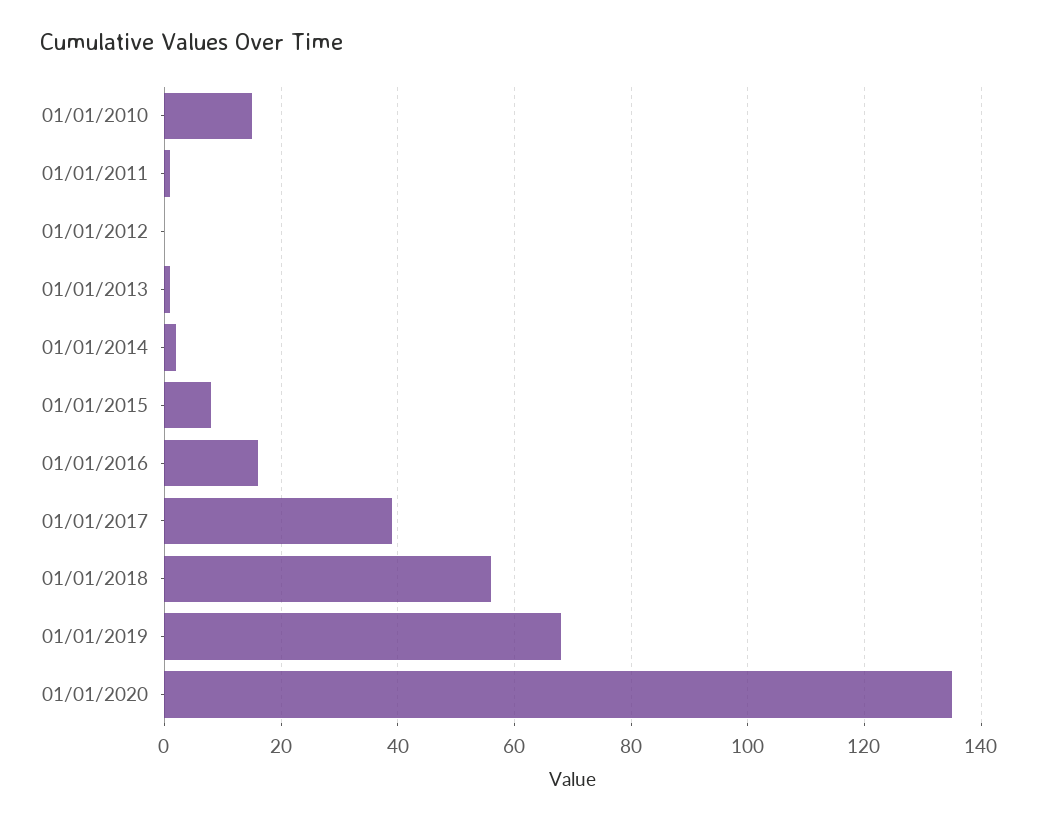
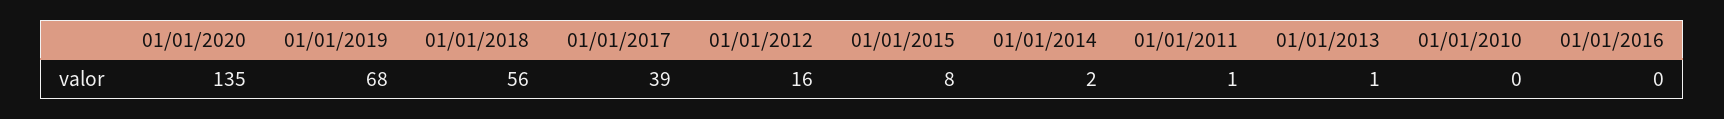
  {
-   "01/01/2010": 15,
+   "01/01/2010": 0,
    "01/01/2011": 1,
-   "01/01/2012": 0,
+   "01/01/2012": 16,
    "01/01/2013": 1,
    "01/01/2014": 2,
    "01/01/2015": 8,
-   "01/01/2016": 15,
+   "01/01/2016": 0,
    "01/01/2017": 39,
    "01/01/2018": 56,
    "01/01/2019": 68,
    "01/01/2020": 135
  }

